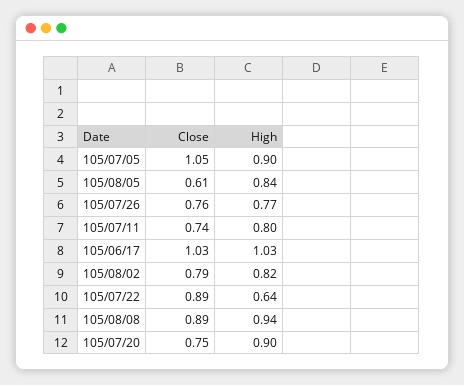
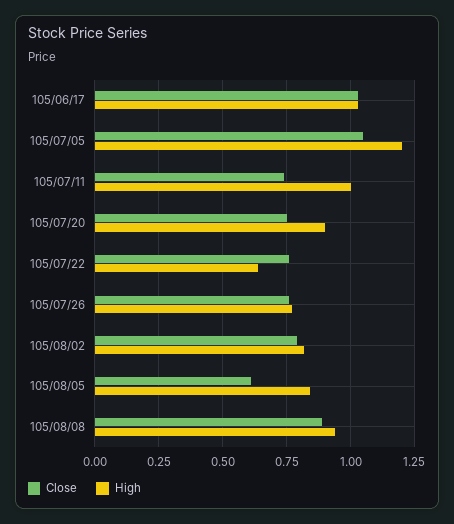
  {
    "Close": {
      "105/07/05": 1.05,
      "105/08/05": 0.61,
      "105/07/26": 0.76,
      "105/07/11": 0.74,
      "105/06/17": 1.03,
      "105/08/02": 0.79,
-     "105/07/22": 0.89,
+     "105/07/22": 0.75,
      "105/08/08": 0.89,
      "105/07/20": 0.75
    },
    "High": {
-     "105/07/05": 0.9,
+     "105/07/05": 1.2,
      "105/08/05": 0.84,
      "105/07/26": 0.77,
-     "105/07/11": 0.8,
+     "105/07/11": 1,
      "105/06/17": 1.03,
      "105/08/02": 0.82,
      "105/07/22": 0.64,
      "105/08/08": 0.94,
      "105/07/20": 0.9
    }
  }

